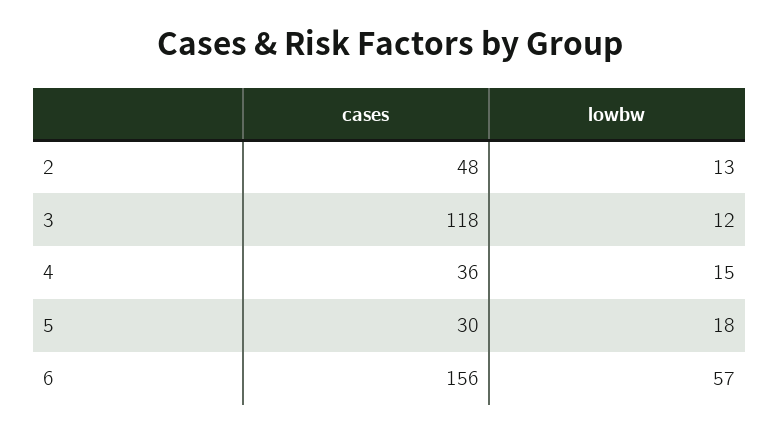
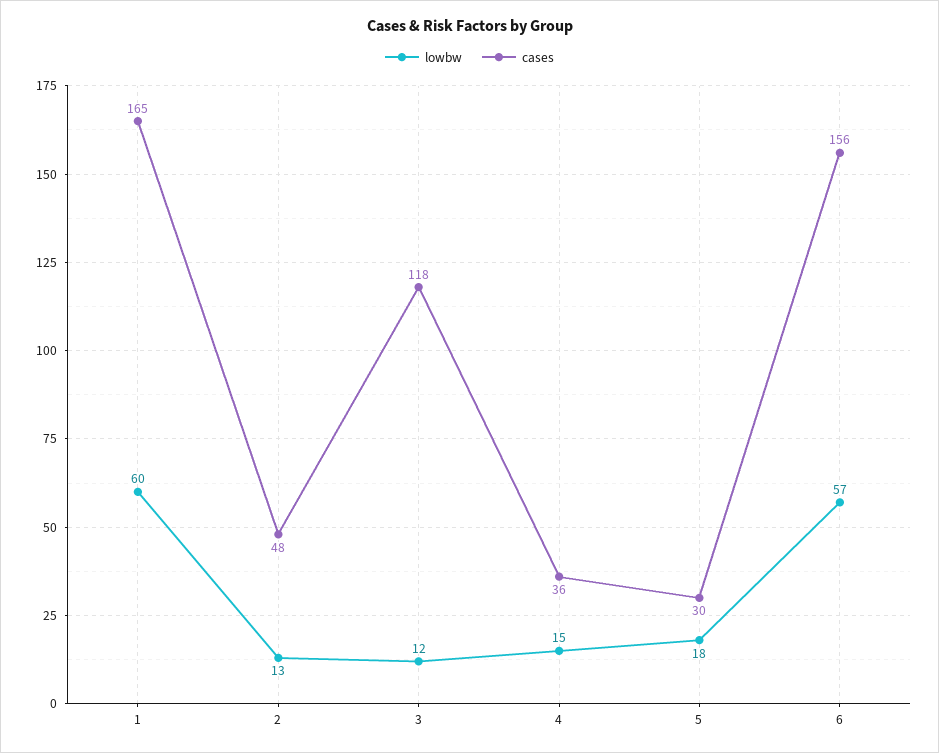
  {
    "cases": {
      "2": 48,
      "3": 118,
      "4": 36,
      "5": 30,
-     "6": 156
+     "6": 156,
+     "1": 165
    },
    "lowbw": {
      "2": 13,
      "3": 12,
      "4": 15,
      "5": 18,
-     "6": 57
+     "6": 57,
+     "1": 60
    }
  }

